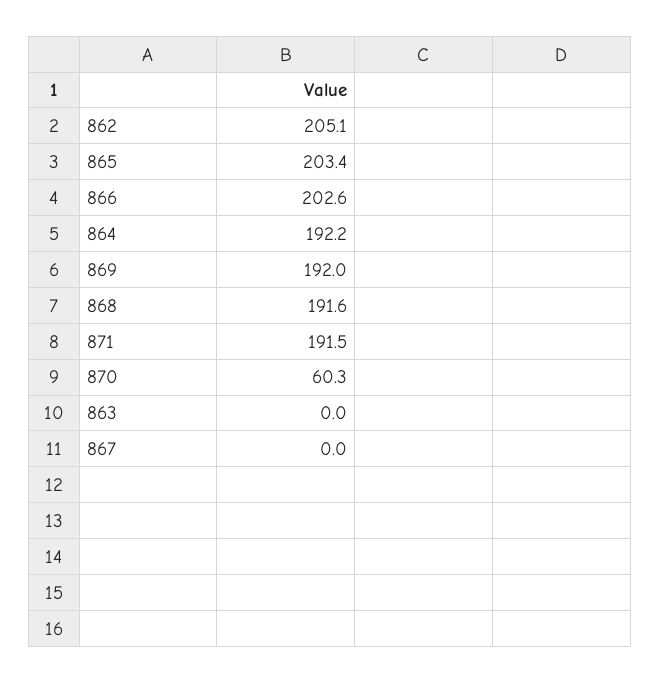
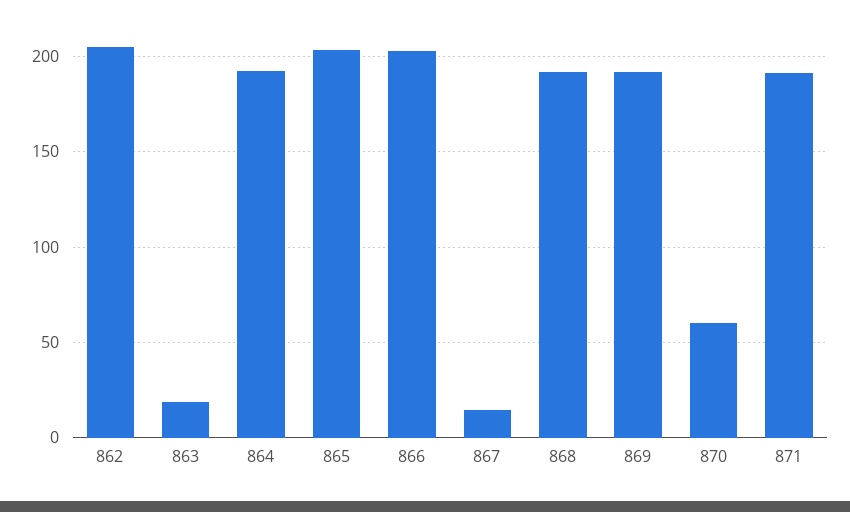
  {
    "862": 205.1,
    "865": 203.4,
    "866": 202.6,
    "864": 192.2,
    "869": 192,
    "868": 191.6,
    "871": 191.5,
    "870": 60.3,
-   "863": 0,
+   "863": 20,
-   "867": 0
+   "867": 15
  }

